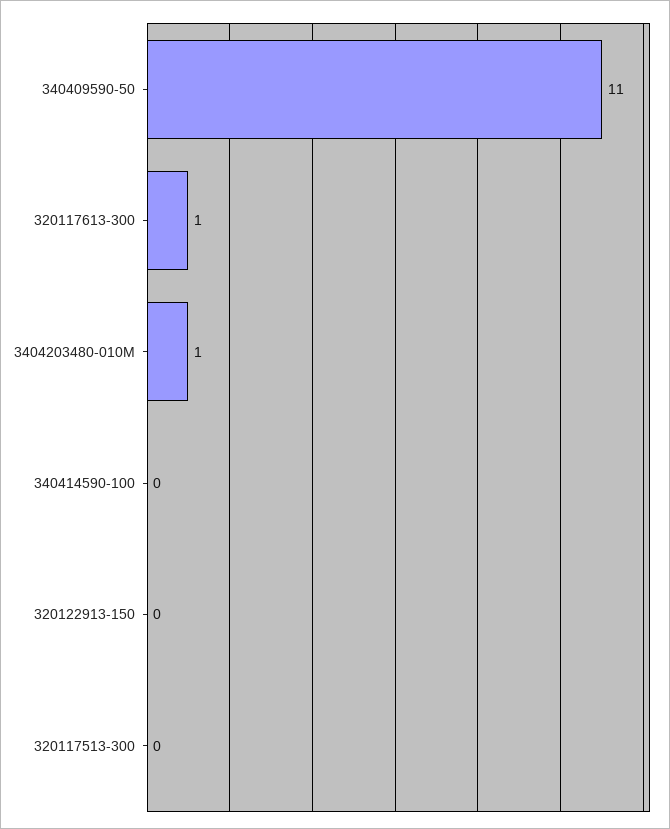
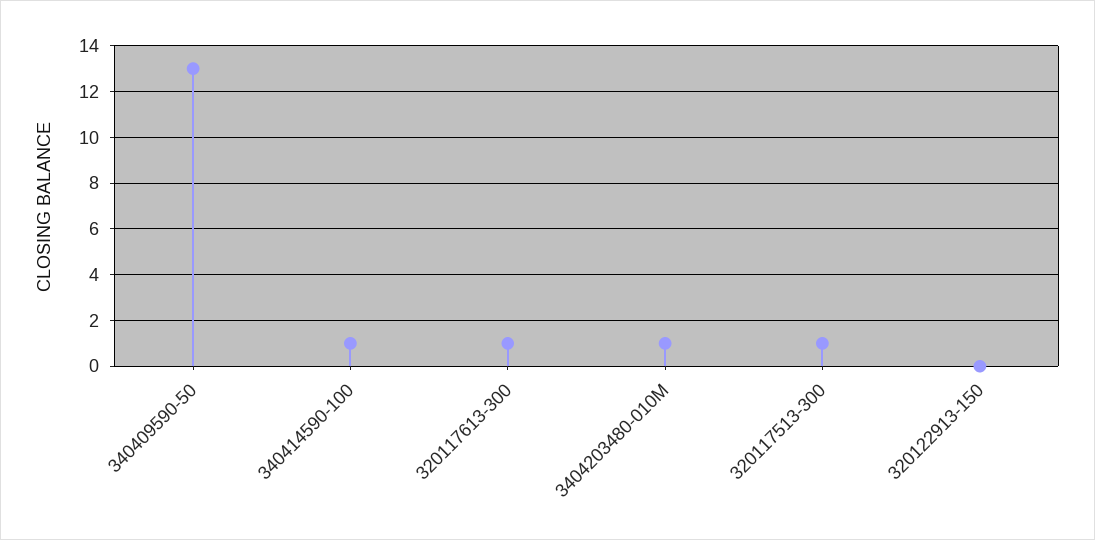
  {
-   "340409590-50": 11,
+   "340409590-50": 13,
    "320117613-300": 1,
    "3404203480-010M": 1,
-   "340414590-100": 0,
+   "340414590-100": 1,
    "320122913-150": 0,
-   "320117513-300": 0
+   "320117513-300": 1
  }

